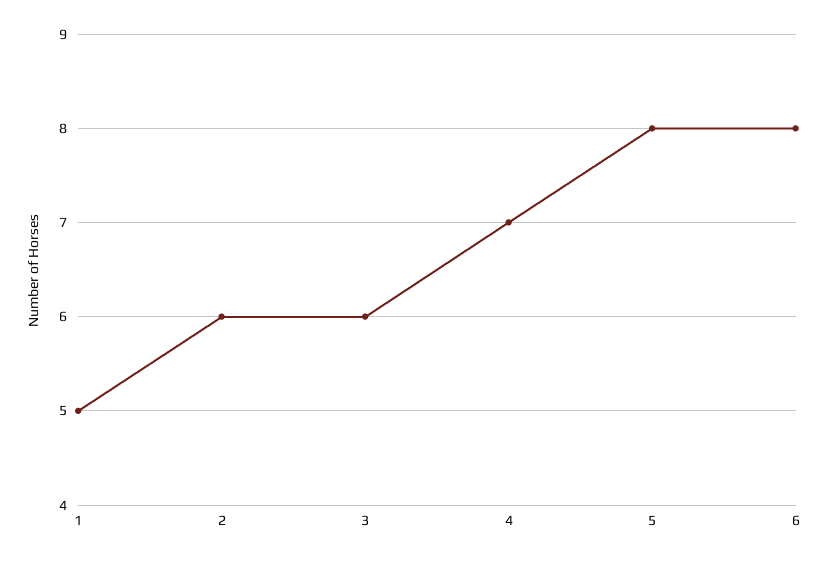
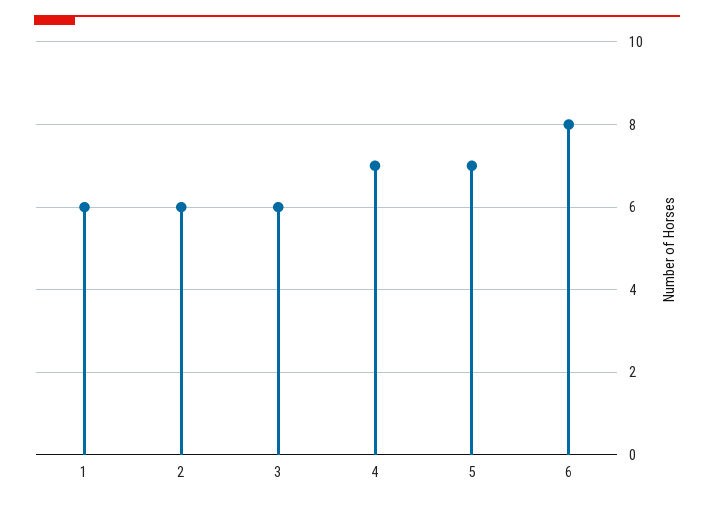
  {
-   "1": 5,
+   "1": 6,
    "2": 6,
    "3": 6,
    "4": 7,
-   "5": 8,
+   "5": 7,
    "6": 8
  }

